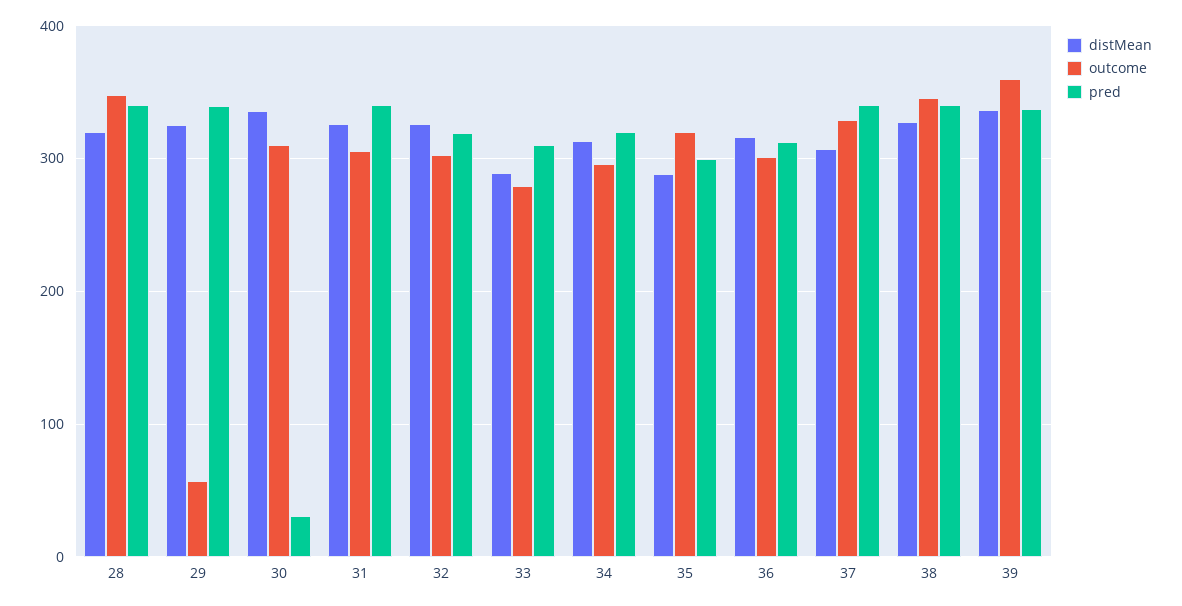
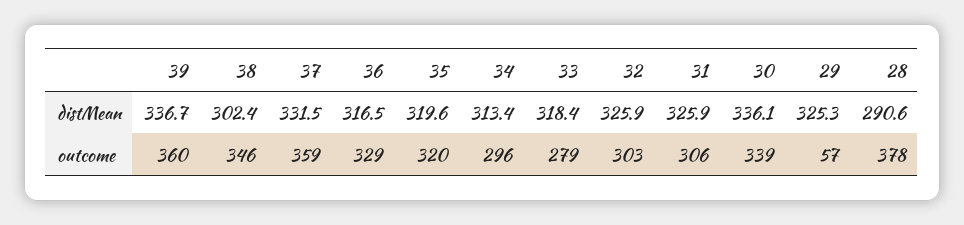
  {
    "distMean": {
-     "28": 320,
+     "28": 290.6,
      "29": 325.3,
      "30": 336.1,
      "31": 325.9,
      "32": 325.9,
-     "33": 290,
+     "33": 318.4,
      "34": 313.4,
-     "35": 290,
+     "35": 319.6,
      "36": 316.5,
-     "37": 310,
+     "37": 331.5,
-     "38": 330,
+     "38": 302.4,
      "39": 336.7
    },
    "outcome": {
-     "28": 350,
+     "28": 378,
      "29": 57,
-     "30": 310,
+     "30": 339,
      "31": 306,
      "32": 303,
      "33": 279,
      "34": 296,
      "35": 320,
-     "36": 300,
+     "36": 329,
-     "37": 330,
+     "37": 359,
      "38": 346,
      "39": 360
-   },
+   }
-   "pred": {
-     "28": 340,
-     "29": 340,
-     "30": 30,
-     "31": 340,
-     "32": 320,
-     "33": 310,
-     "34": 320,
-     "35": 300,
-     "36": 310,
-     "37": 340,
-     "38": 340,
-     "39": 340
-   }
  }

